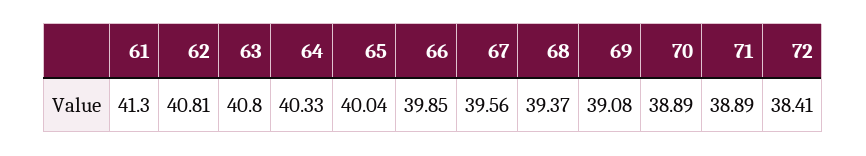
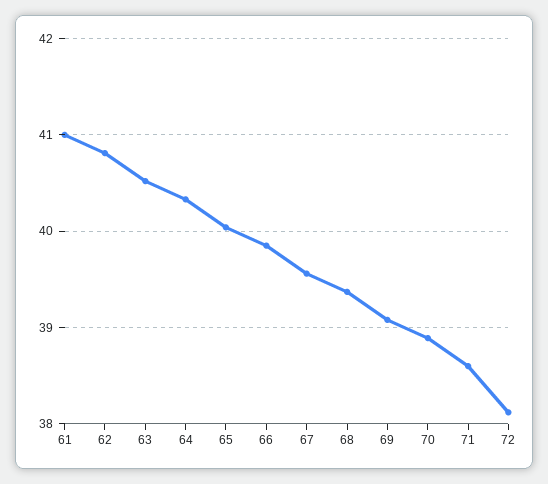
  {
-   "61": 41.3,
+   "61": 41,
    "62": 40.81,
-   "63": 40.8,
+   "63": 40.5,
    "64": 40.33,
    "65": 40.04,
    "66": 39.85,
    "67": 39.56,
    "68": 39.37,
    "69": 39.08,
    "70": 38.89,
-   "71": 38.89,
+   "71": 38.6,
-   "72": 38.41
+   "72": 38.1
  }

